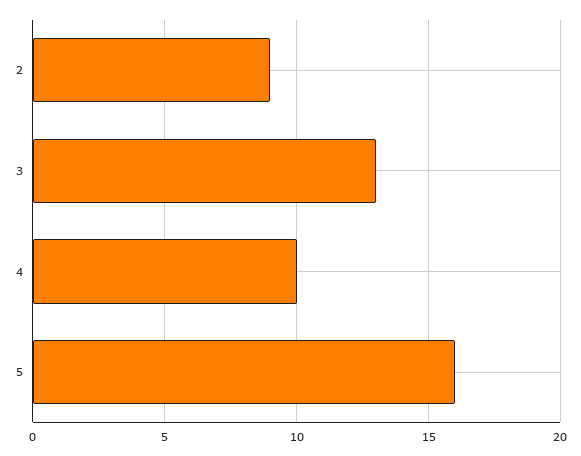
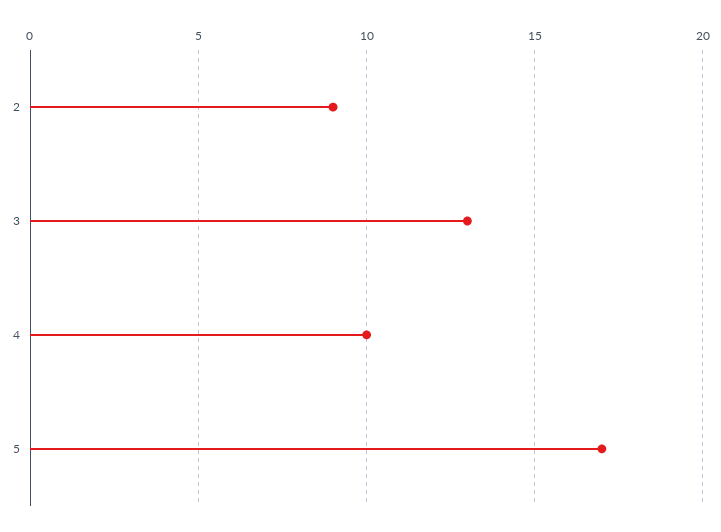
  {
    "2": 9,
    "3": 13,
    "4": 10,
-   "5": 16
+   "5": 17
  }

